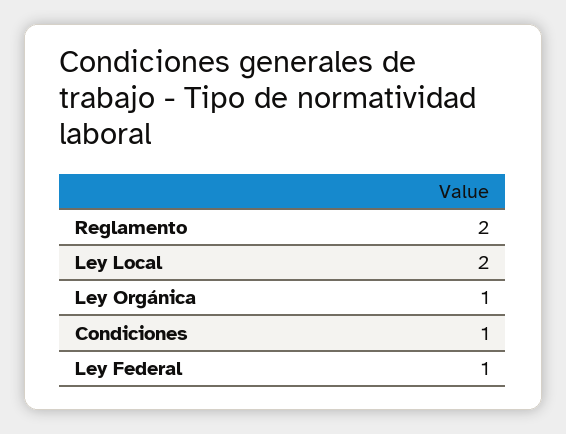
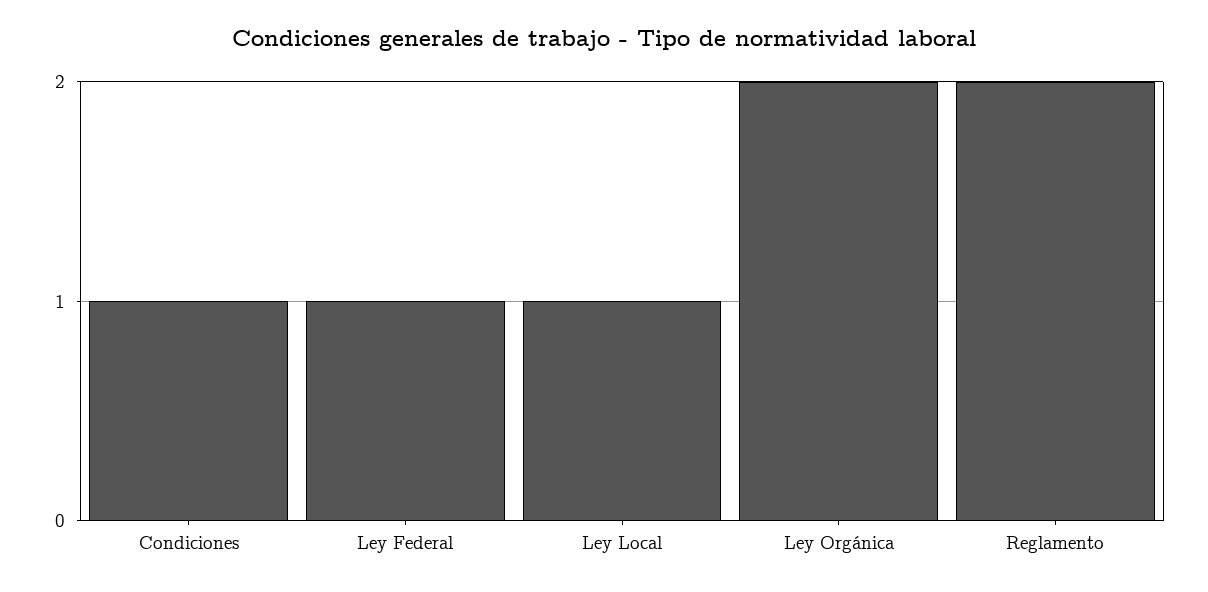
  {
    "Reglamento": 2,
-   "Ley Local": 2,
+   "Ley Local": 1,
-   "Ley Orgánica": 1,
+   "Ley Orgánica": 2,
    "Condiciones": 1,
    "Ley Federal": 1
  }

